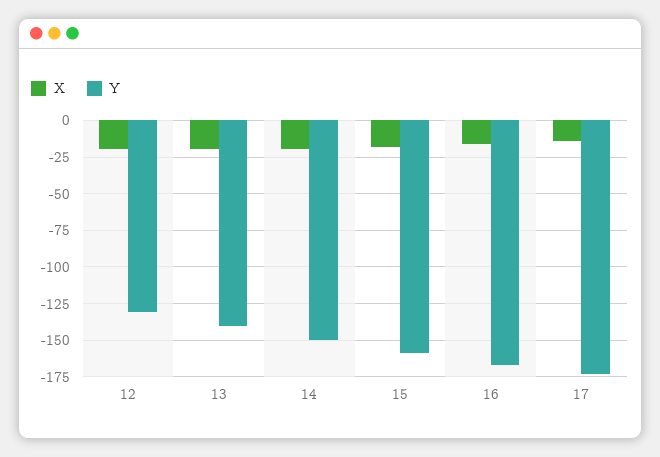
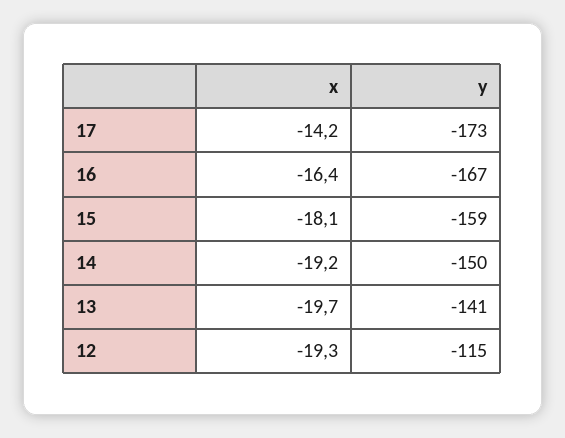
  {
    "X": {
      "12": -19.3,
      "13": -19.7,
      "14": -19.2,
      "15": -18.1,
      "16": -16.4,
      "17": -14.2
    },
    "Y": {
-     "12": -130,
+     "12": -115,
      "13": -141,
      "14": -150,
      "15": -159,
      "16": -167,
      "17": -173
    }
  }

